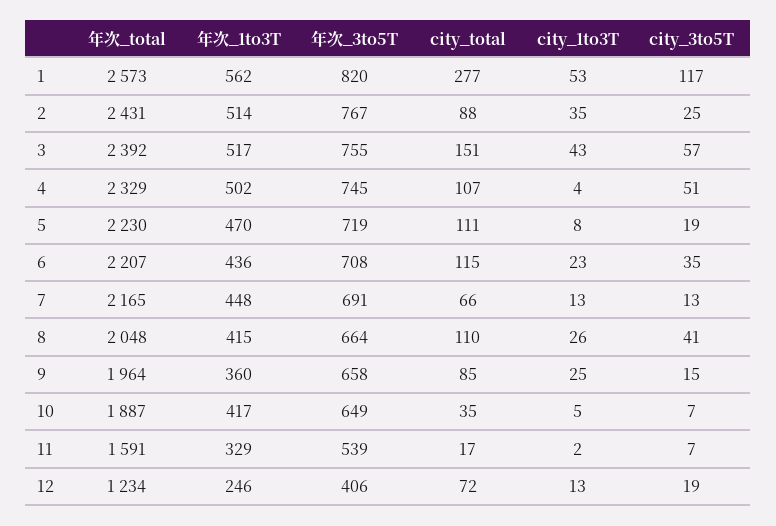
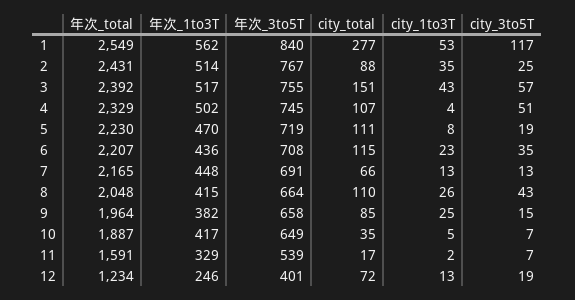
  {
    "年次_total": {
-     "1": 2573,
+     "1": 2549,
      "2": 2431,
      "3": 2392,
      "4": 2329,
      "5": 2230,
      "6": 2207,
      "7": 2165,
      "8": 2048,
      "9": 1964,
      "10": 1887,
      "11": 1591,
      "12": 1234
    },
    "年次_1to3T": {
      "1": 562,
      "2": 514,
      "3": 517,
      "4": 502,
      "5": 470,
      "6": 436,
      "7": 448,
      "8": 415,
-     "9": 360,
+     "9": 382,
      "10": 417,
      "11": 329,
      "12": 246
    },
    "年次_3to5T": {
-     "1": 820,
+     "1": 840,
      "2": 767,
      "3": 755,
      "4": 745,
      "5": 719,
      "6": 708,
      "7": 691,
      "8": 664,
      "9": 658,
      "10": 649,
      "11": 539,
-     "12": 406
+     "12": 401
    },
    "city_total": {
      "1": 277,
      "2": 88,
      "3": 151,
      "4": 107,
      "5": 111,
      "6": 115,
      "7": 66,
      "8": 110,
      "9": 85,
      "10": 35,
      "11": 17,
      "12": 72
    },
    "city_1to3T": {
      "1": 53,
      "2": 35,
      "3": 43,
      "4": 4,
      "5": 8,
      "6": 23,
      "7": 13,
      "8": 26,
      "9": 25,
      "10": 5,
      "11": 2,
      "12": 13
    },
    "city_3to5T": {
      "1": 117,
      "2": 25,
      "3": 57,
      "4": 51,
      "5": 19,
      "6": 35,
      "7": 13,
-     "8": 41,
+     "8": 43,
      "9": 15,
      "10": 7,
      "11": 7,
      "12": 19
    }
  }

